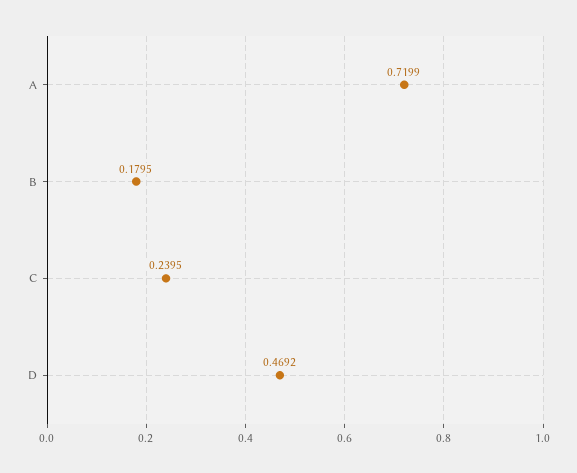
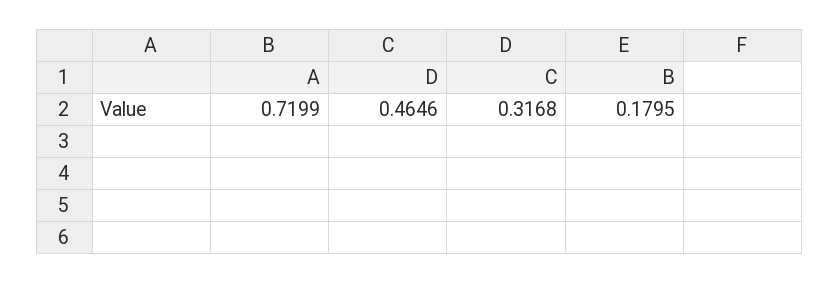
  {
    "A": 0.7199,
    "B": 0.1795,
-   "C": 0.2395,
+   "C": 0.3168,
-   "D": 0.4692
+   "D": 0.4646
  }

